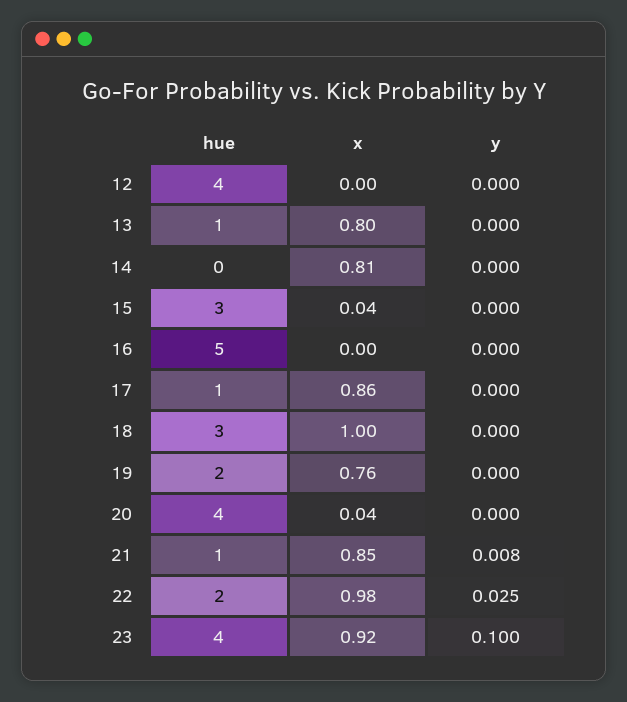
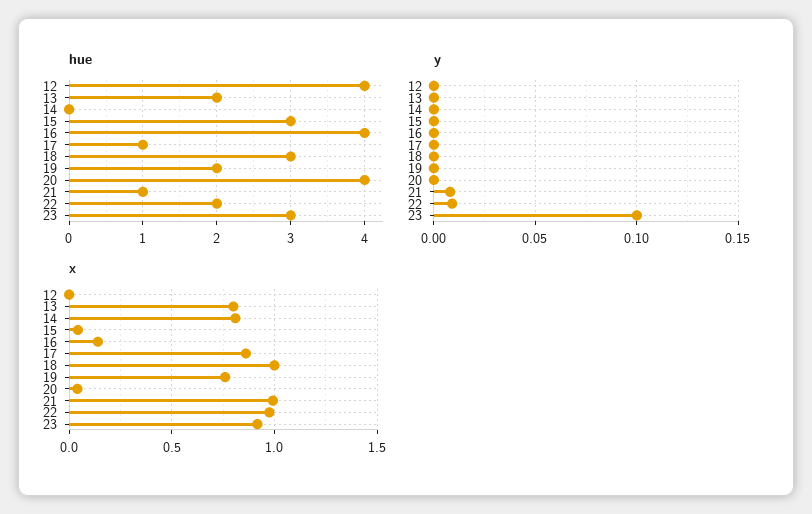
  {
    "hue": {
      "12": 4,
-     "13": 1,
+     "13": 2,
      "14": 0,
      "15": 3,
-     "16": 5,
+     "16": 4,
      "17": 1,
      "18": 3,
      "19": 2,
      "20": 4,
      "21": 1,
      "22": 2,
-     "23": 4
+     "23": 3
    },
    "x": {
      "12": 0,
      "13": 0.8,
      "14": 0.81,
      "15": 0.04,
-     "16": 0,
+     "16": 0.15,
      "17": 0.86,
      "18": 1,
      "19": 0.76,
      "20": 0.04,
-     "21": 0.85,
+     "21": 1,
      "22": 0.98,
      "23": 0.92
    },
    "y": {
      "12": 0,
      "13": 0,
      "14": 0,
      "15": 0,
      "16": 0,
      "17": 0,
      "18": 0,
      "19": 0,
      "20": 0,
      "21": 0.008,
-     "22": 0.025,
+     "22": 0.01,
      "23": 0.1
    }
  }

